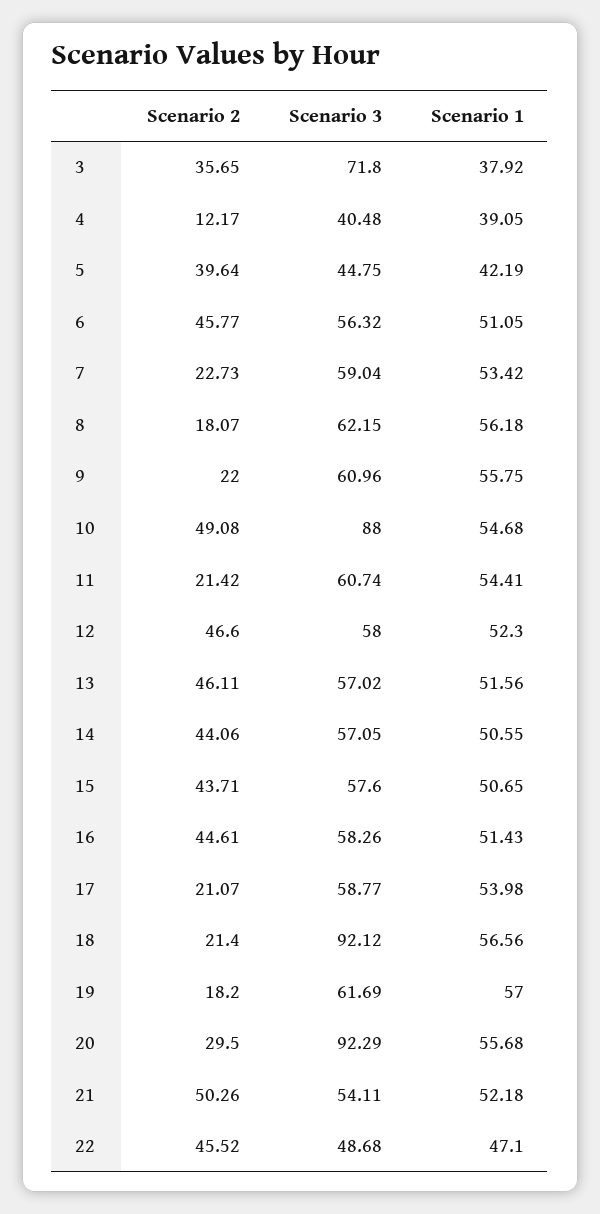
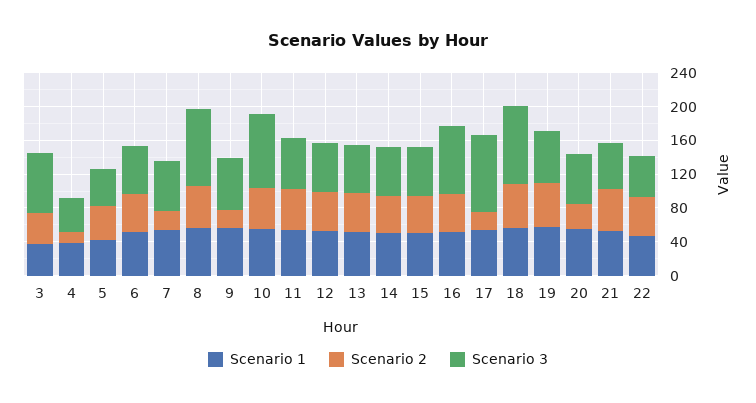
  {
    "Scenario 2": {
      "3": 35.65,
      "4": 12.17,
      "5": 39.64,
      "6": 45.77,
      "7": 22.73,
-     "8": 18.07,
+     "8": 50,
      "9": 22,
      "10": 49.08,
-     "11": 21.42,
+     "11": 50,
      "12": 46.6,
      "13": 46.11,
      "14": 44.06,
      "15": 43.71,
      "16": 44.61,
      "17": 21.07,
-     "18": 21.4,
+     "18": 50,
-     "19": 18.2,
+     "19": 50,
      "20": 29.5,
      "21": 50.26,
      "22": 45.52
    },
    "Scenario 3": {
      "3": 71.8,
      "4": 40.48,
      "5": 44.75,
      "6": 56.32,
      "7": 59.04,
-     "8": 62.15,
+     "8": 90,
      "9": 60.96,
      "10": 88,
      "11": 60.74,
      "12": 58,
      "13": 57.02,
      "14": 57.05,
      "15": 57.6,
-     "16": 58.26,
+     "16": 80,
-     "17": 58.77,
+     "17": 90,
      "18": 92.12,
      "19": 61.69,
-     "20": 92.29,
+     "20": 60,
      "21": 54.11,
      "22": 48.68
    },
    "Scenario 1": {
      "3": 37.92,
      "4": 39.05,
      "5": 42.19,
      "6": 51.05,
      "7": 53.42,
      "8": 56.18,
      "9": 55.75,
      "10": 54.68,
      "11": 54.41,
      "12": 52.3,
      "13": 51.56,
      "14": 50.55,
      "15": 50.65,
      "16": 51.43,
      "17": 53.98,
      "18": 56.56,
      "19": 57,
      "20": 55.68,
      "21": 52.18,
      "22": 47.1
    }
  }

